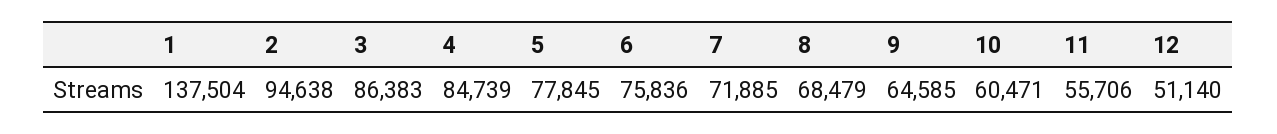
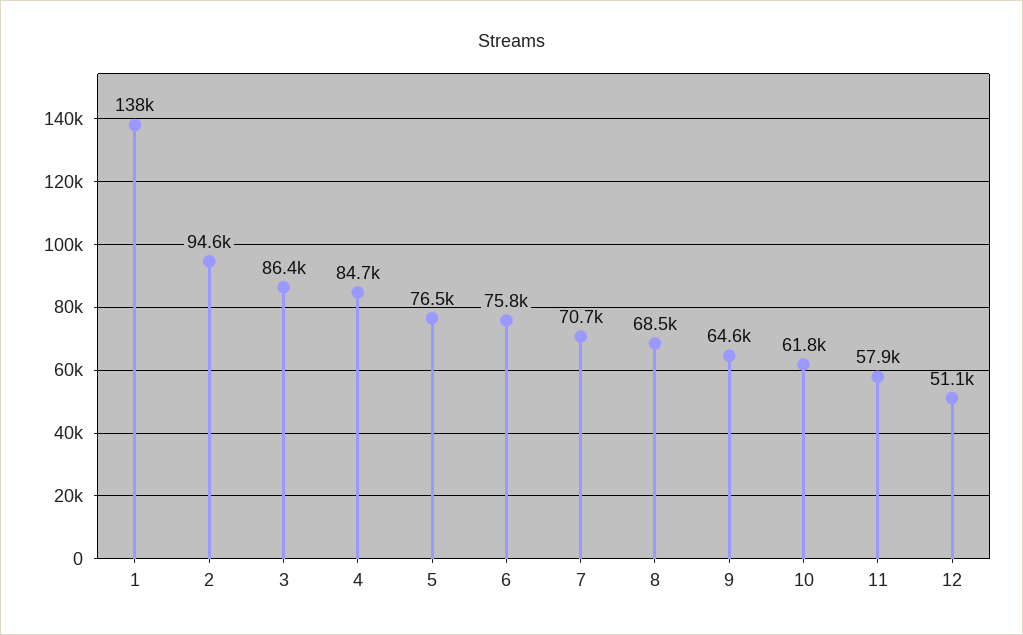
  {
    "1": 137504,
    "2": 94638,
    "3": 86383,
    "4": 84739,
-   "5": 77845,
+   "5": 76500,
    "6": 75836,
-   "7": 71885,
+   "7": 70700,
    "8": 68479,
    "9": 64585,
-   "10": 60471,
+   "10": 61800,
-   "11": 55706,
+   "11": 57900,
    "12": 51140
  }

